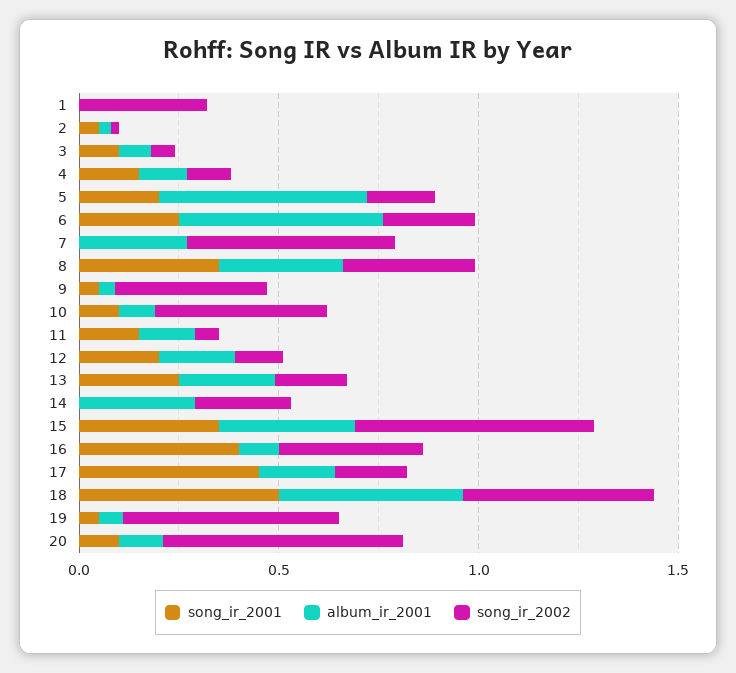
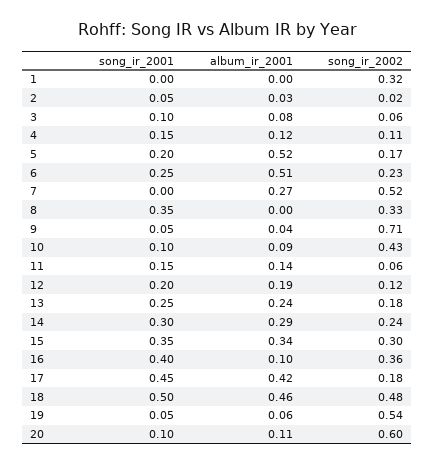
  {
    "song_ir_2001": {
      "1": 0,
      "2": 0.05,
      "3": 0.1,
      "4": 0.15,
      "5": 0.2,
      "6": 0.25,
      "7": 0,
      "8": 0.35,
      "9": 0.05,
      "10": 0.1,
      "11": 0.15,
      "12": 0.2,
      "13": 0.25,
-     "14": 0,
+     "14": 0.3,
      "15": 0.35,
      "16": 0.4,
      "17": 0.45,
      "18": 0.5,
      "19": 0.05,
      "20": 0.1
    },
    "album_ir_2001": {
      "1": 0,
      "2": 0.03,
      "3": 0.08,
      "4": 0.12,
      "5": 0.52,
      "6": 0.51,
      "7": 0.27,
-     "8": 0.3,
+     "8": 0,
      "9": 0.04,
      "10": 0.09,
      "11": 0.14,
      "12": 0.19,
      "13": 0.24,
      "14": 0.29,
      "15": 0.34,
      "16": 0.1,
-     "17": 0.2,
+     "17": 0.42,
      "18": 0.46,
      "19": 0.06,
      "20": 0.11
    },
    "song_ir_2002": {
      "1": 0.32,
      "2": 0.02,
      "3": 0.06,
      "4": 0.11,
      "5": 0.17,
      "6": 0.23,
      "7": 0.52,
      "8": 0.33,
-     "9": 0.4,
+     "9": 0.71,
      "10": 0.43,
      "11": 0.06,
      "12": 0.12,
      "13": 0.18,
      "14": 0.24,
-     "15": 0.6,
+     "15": 0.3,
      "16": 0.36,
      "17": 0.18,
      "18": 0.48,
      "19": 0.54,
      "20": 0.6
    }
  }

